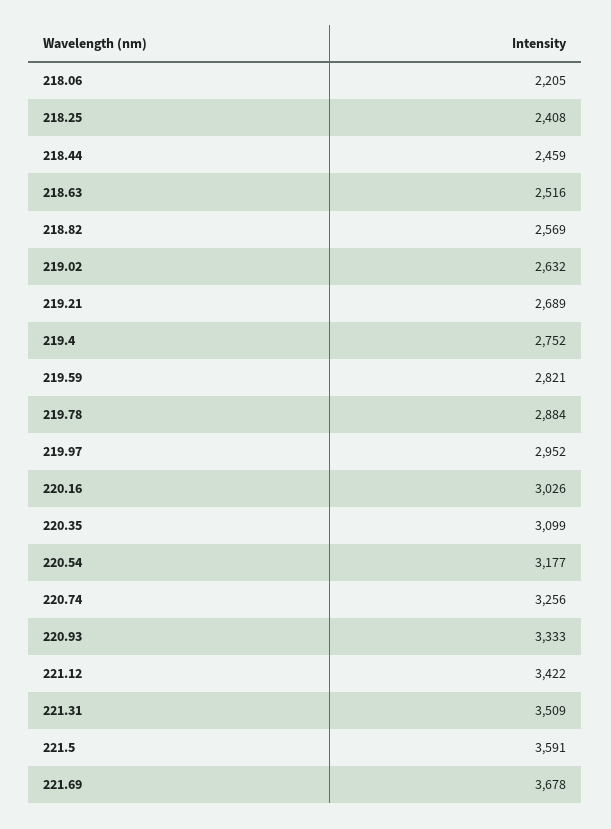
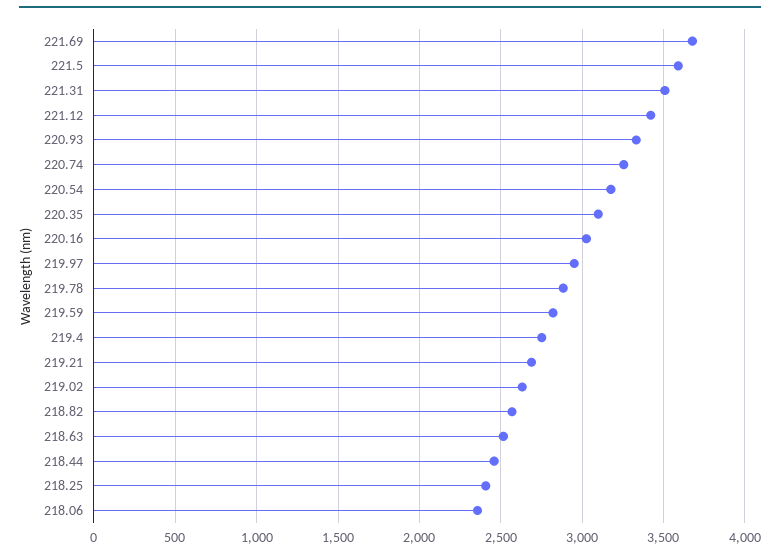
  {
-   "218.06": 2205,
+   "218.06": 2350,
    "218.25": 2408,
    "218.44": 2459,
    "218.63": 2516,
    "218.82": 2569,
    "219.02": 2632,
    "219.21": 2689,
    "219.4": 2752,
    "219.59": 2821,
    "219.78": 2884,
    "219.97": 2952,
    "220.16": 3026,
    "220.35": 3099,
    "220.54": 3177,
    "220.74": 3256,
    "220.93": 3333,
    "221.12": 3422,
    "221.31": 3509,
    "221.5": 3591,
    "221.69": 3678
  }

